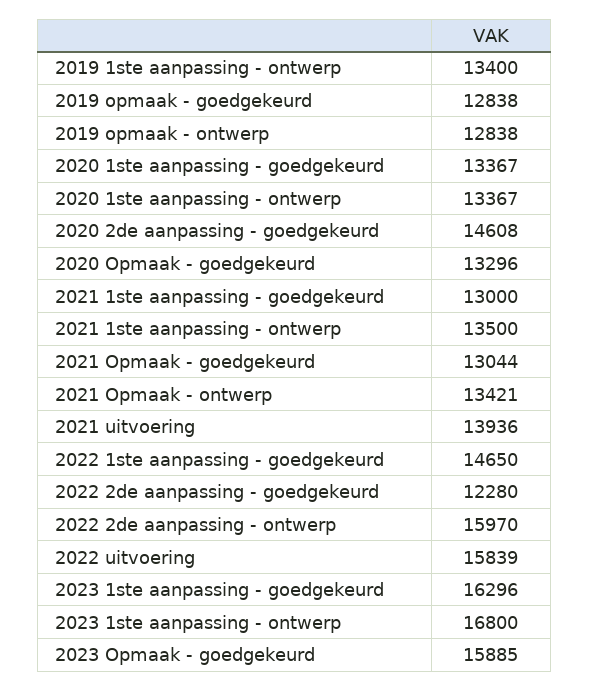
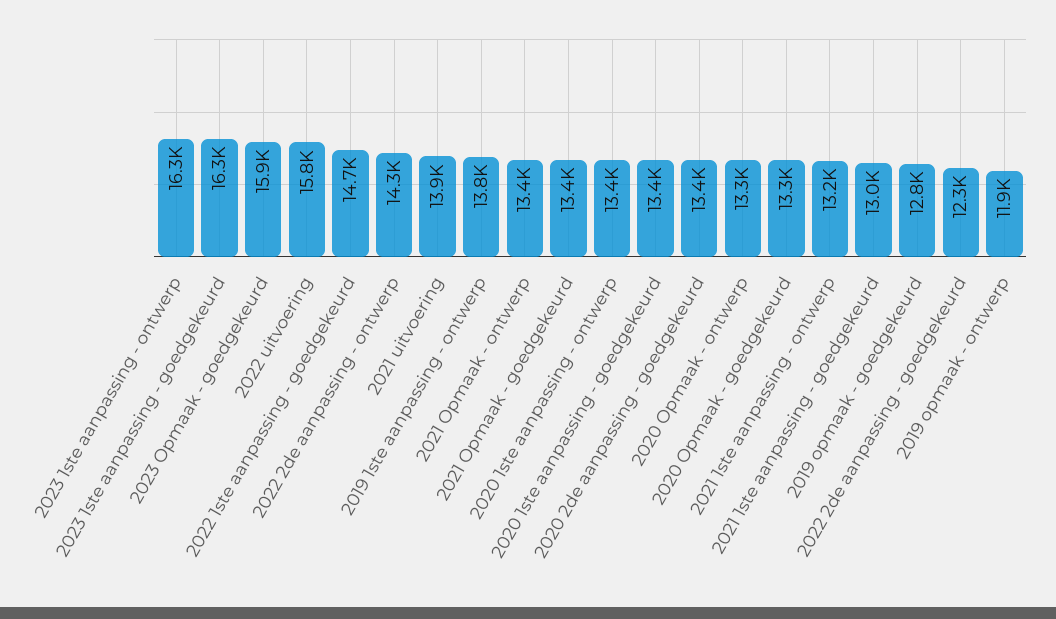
  {
-   "2019 1ste aanpassing - ontwerp": 13400,
+   "2019 1ste aanpassing - ontwerp": 13800,
    "2019 opmaak - goedgekeurd": 12838,
-   "2019 opmaak - ontwerp": 12838,
+   "2019 opmaak - ontwerp": 11900,
    "2020 1ste aanpassing - goedgekeurd": 13367,
    "2020 1ste aanpassing - ontwerp": 13367,
-   "2020 2de aanpassing - goedgekeurd": 14608,
+   "2020 2de aanpassing - goedgekeurd": 13400,
    "2020 Opmaak - goedgekeurd": 13296,
    "2021 1ste aanpassing - goedgekeurd": 13000,
-   "2021 1ste aanpassing - ontwerp": 13500,
+   "2021 1ste aanpassing - ontwerp": 13200,
-   "2021 Opmaak - goedgekeurd": 13044,
+   "2021 Opmaak - goedgekeurd": 13400,
    "2021 Opmaak - ontwerp": 13421,
    "2021 uitvoering": 13936,
    "2022 1ste aanpassing - goedgekeurd": 14650,
    "2022 2de aanpassing - goedgekeurd": 12280,
-   "2022 2de aanpassing - ontwerp": 15970,
+   "2022 2de aanpassing - ontwerp": 14300,
    "2022 uitvoering": 15839,
    "2023 1ste aanpassing - goedgekeurd": 16296,
-   "2023 1ste aanpassing - ontwerp": 16800,
+   "2023 1ste aanpassing - ontwerp": 16300,
-   "2023 Opmaak - goedgekeurd": 15885
+   "2023 Opmaak - goedgekeurd": 15885,
+   "2020 Opmaak - ontwerp": 13300
  }

